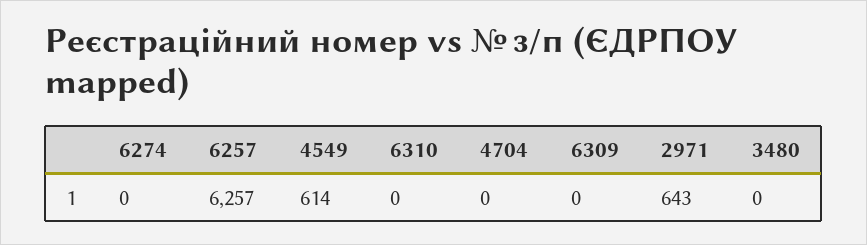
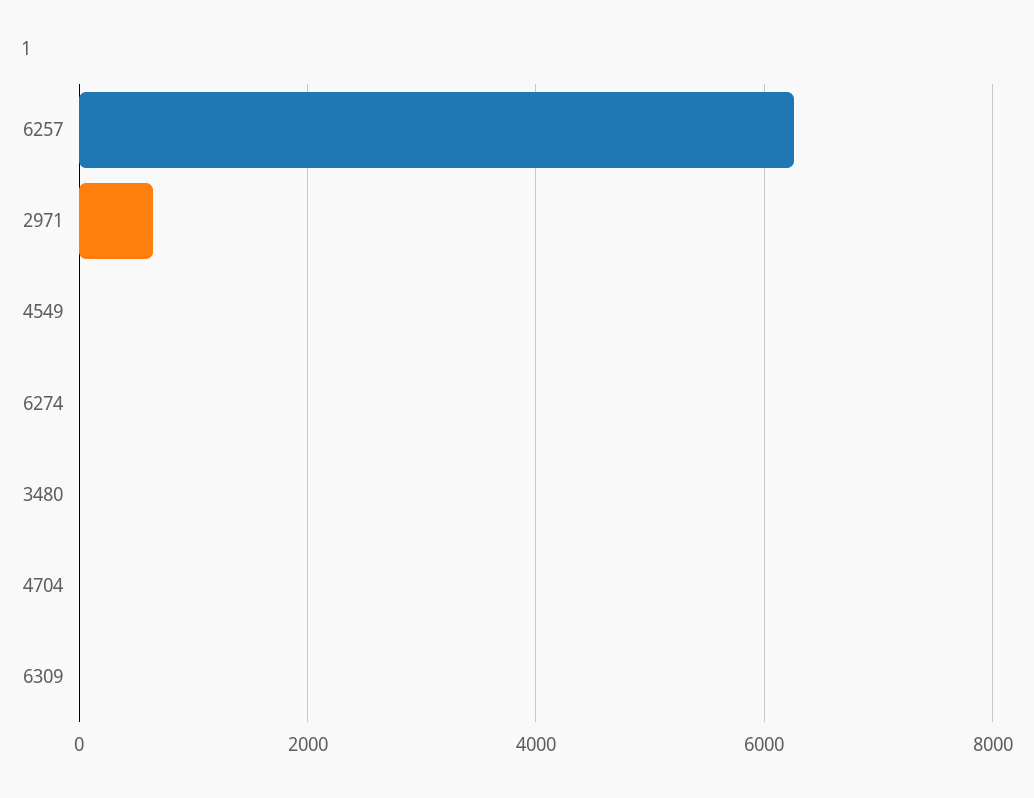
  {
    "6274": 0,
    "6257": 6257,
-   "4549": 614,
+   "4549": 0,
-   "6310": 0,
    "4704": 0,
    "6309": 0,
    "2971": 643,
    "3480": 0
  }

